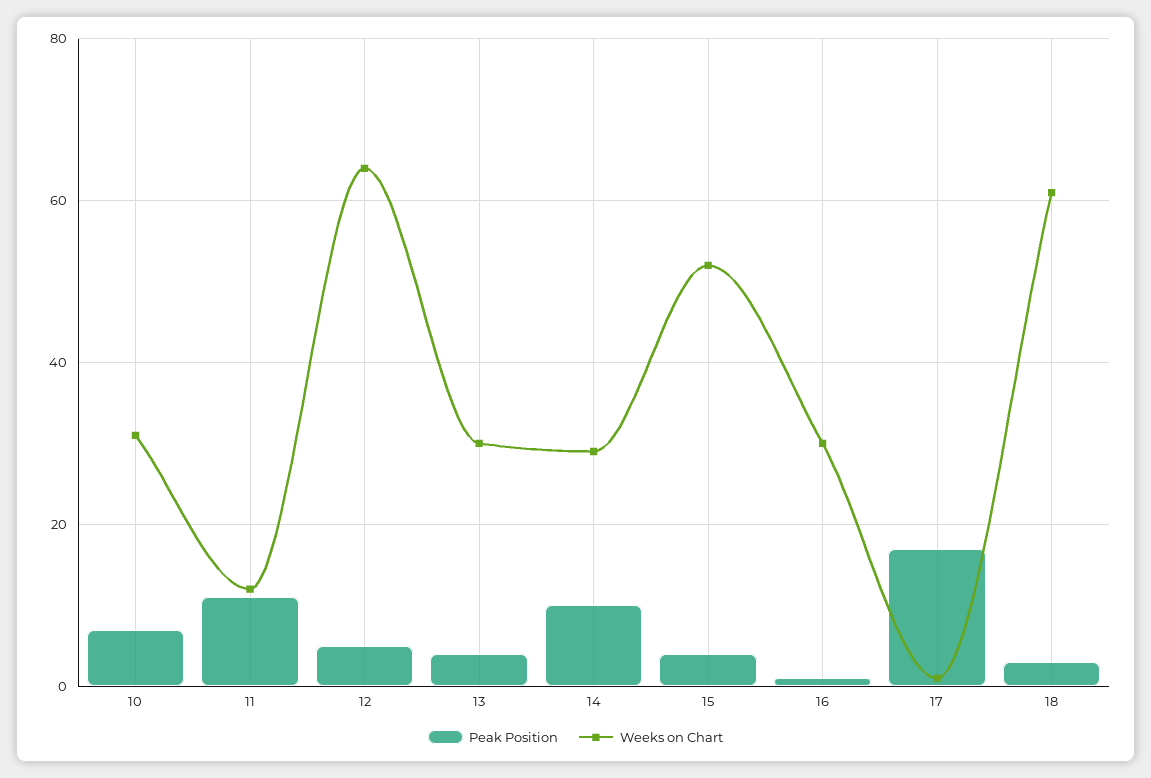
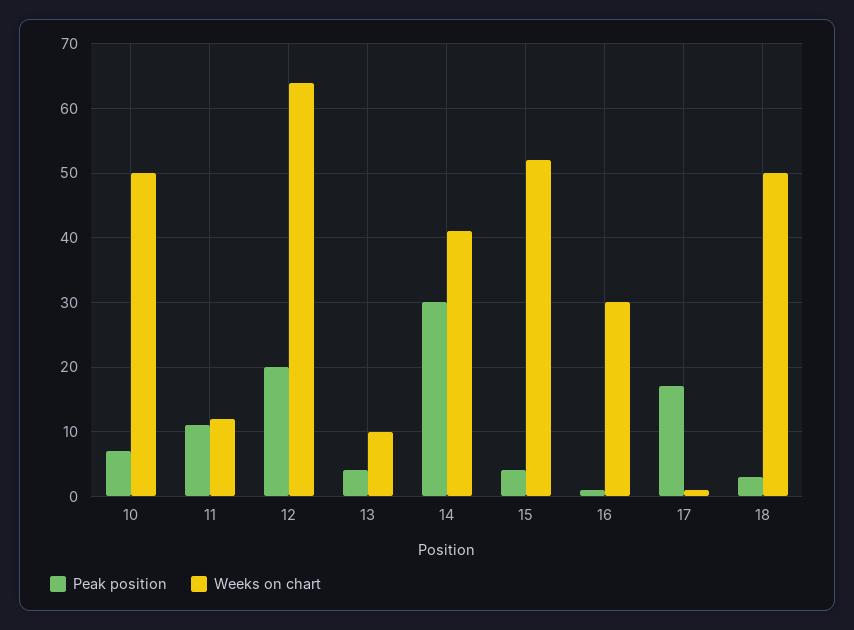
  {
    "Peak Position": {
      "10": 7,
      "11": 11,
-     "12": 5,
+     "12": 20,
      "13": 4,
-     "14": 10,
+     "14": 30,
      "15": 4,
      "16": 1,
      "17": 17,
      "18": 3
    },
    "Weeks on Chart": {
-     "10": 30,
+     "10": 50,
      "11": 12,
      "12": 64,
-     "13": 30,
+     "13": 10,
-     "14": 30,
+     "14": 41,
      "15": 52,
      "16": 30,
      "17": 1,
-     "18": 60
+     "18": 50
    }
  }

